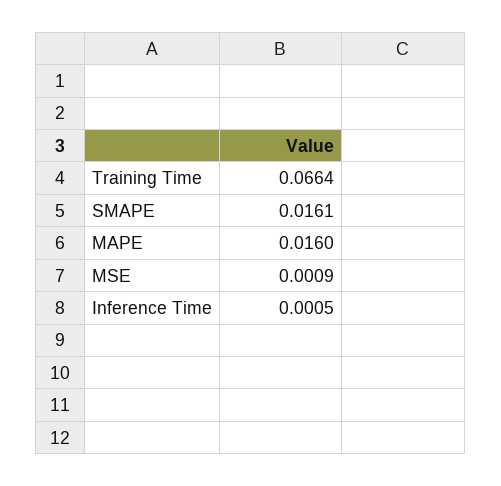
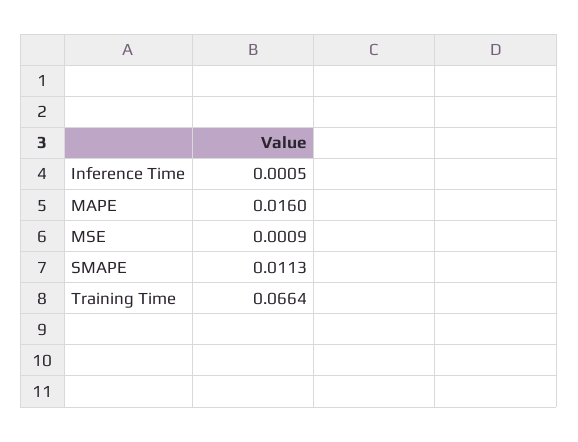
  {
    "Training Time": 0.0664,
-   "SMAPE": 0.0161,
+   "SMAPE": 0.0113,
    "MAPE": 0.016,
    "MSE": 0.0009,
    "Inference Time": 0.0005
  }

